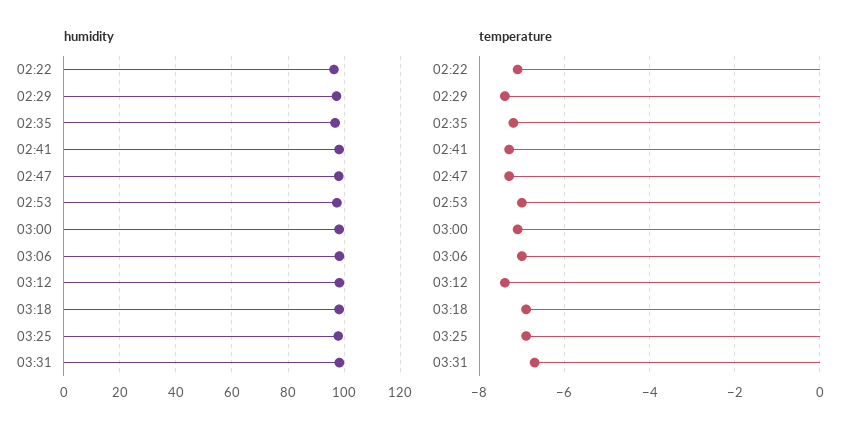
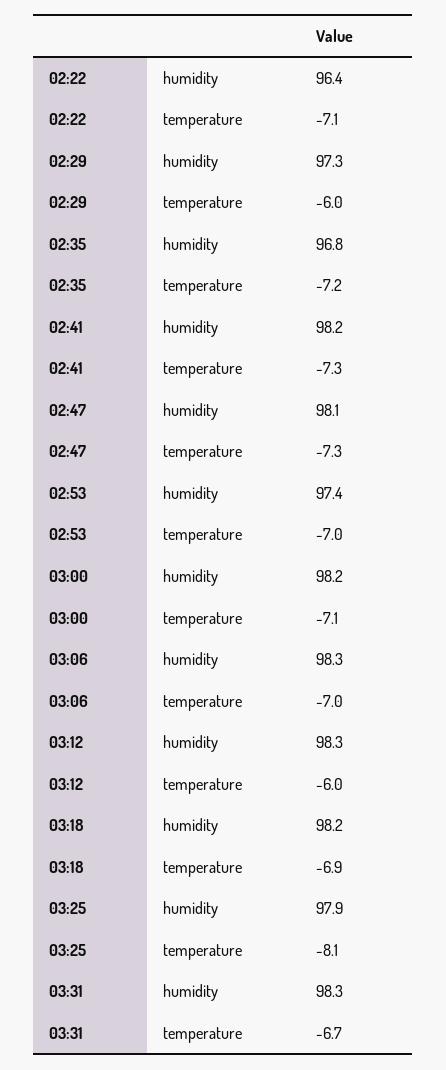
  {
    "humidity": {
      "02:22": 96.4,
      "02:29": 97.3,
      "02:35": 96.8,
      "02:41": 98.2,
      "02:47": 98.1,
      "02:53": 97.4,
      "03:00": 98.2,
      "03:06": 98.3,
      "03:12": 98.3,
      "03:18": 98.2,
      "03:25": 97.9,
      "03:31": 98.3
    },
    "temperature": {
      "02:22": -7.1,
-     "02:29": -7.5,
+     "02:29": -6,
      "02:35": -7.2,
      "02:41": -7.3,
      "02:47": -7.3,
      "02:53": -7,
      "03:00": -7.1,
      "03:06": -7,
-     "03:12": -7.5,
+     "03:12": -6,
      "03:18": -6.9,
-     "03:25": -7,
+     "03:25": -8.1,
      "03:31": -6.7
    }
  }

